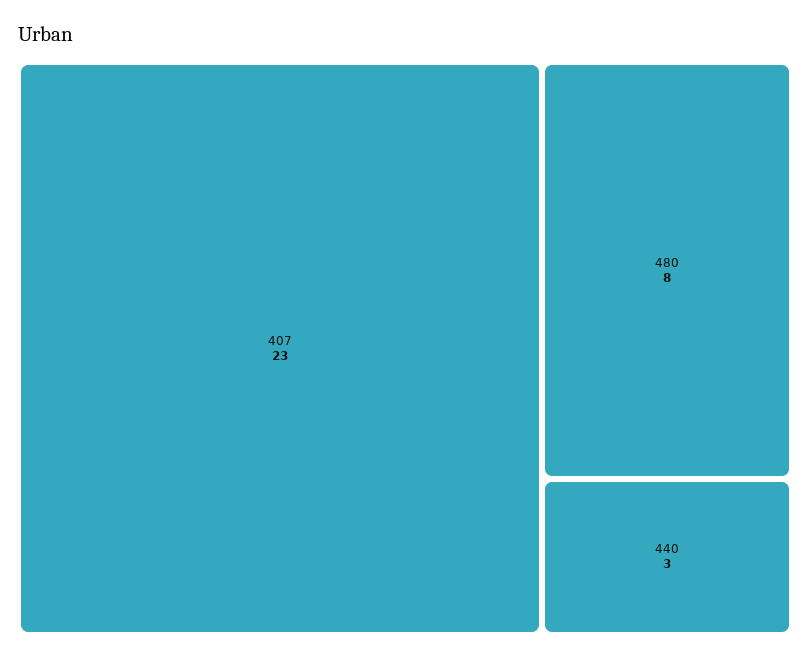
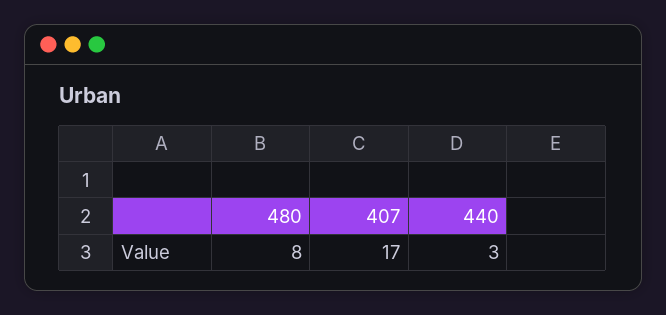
  {
-   "407": 23,
+   "407": 17,
    "480": 8,
    "440": 3
  }

